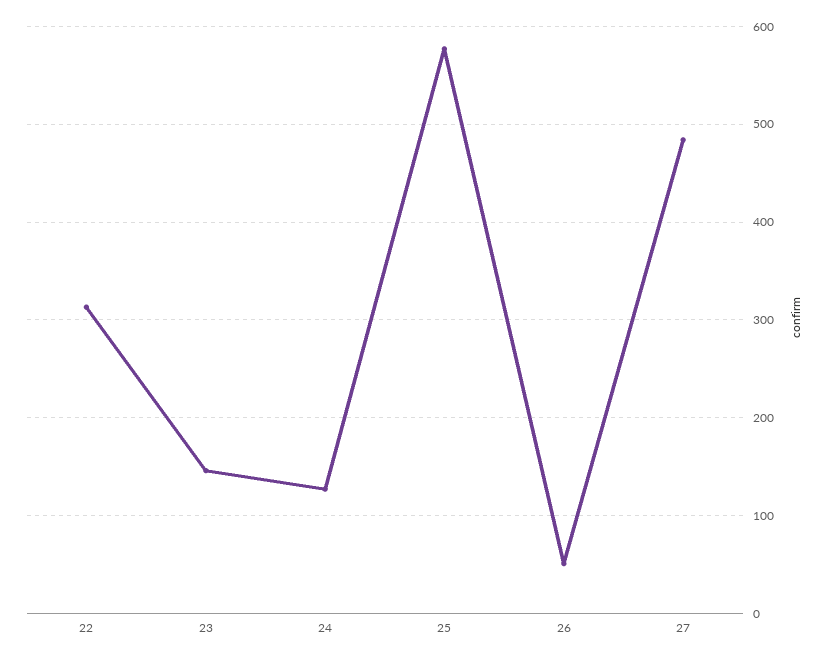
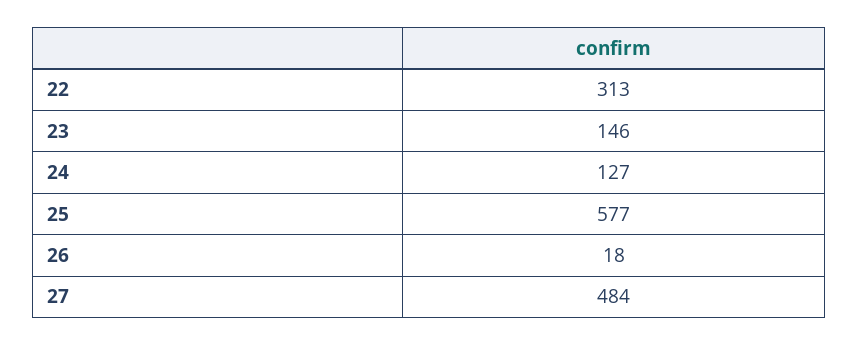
  {
    "22": 313,
    "23": 146,
    "24": 127,
    "25": 577,
-   "26": 50,
+   "26": 18,
    "27": 484
  }

